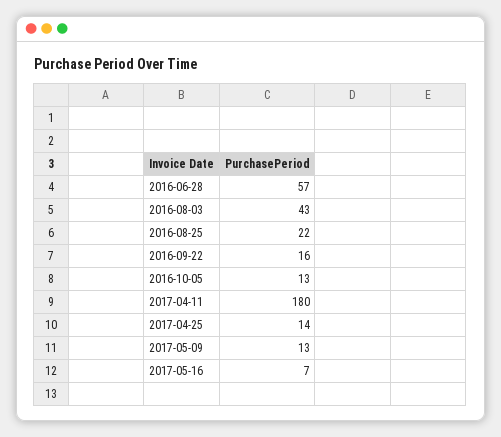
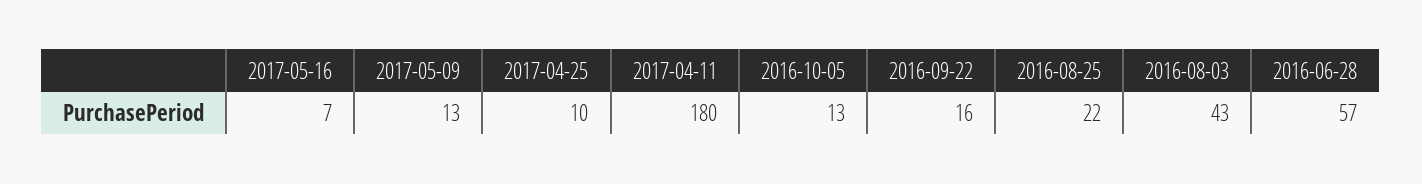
  {
    "2016-06-28": 57,
    "2016-08-03": 43,
    "2016-08-25": 22,
    "2016-09-22": 16,
    "2016-10-05": 13,
    "2017-04-11": 180,
-   "2017-04-25": 14,
+   "2017-04-25": 10,
    "2017-05-09": 13,
    "2017-05-16": 7
  }

